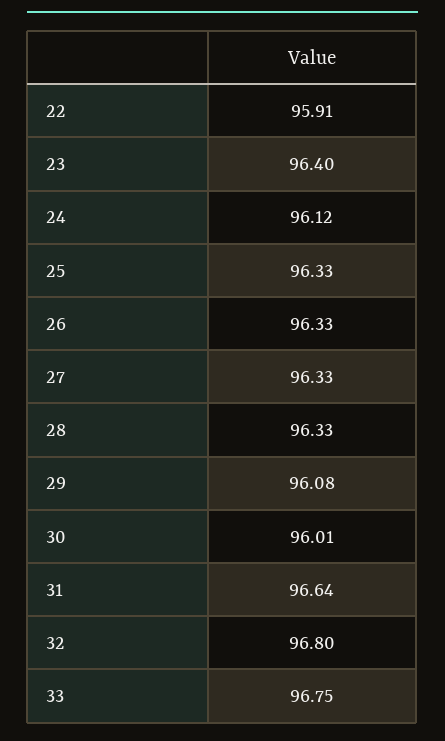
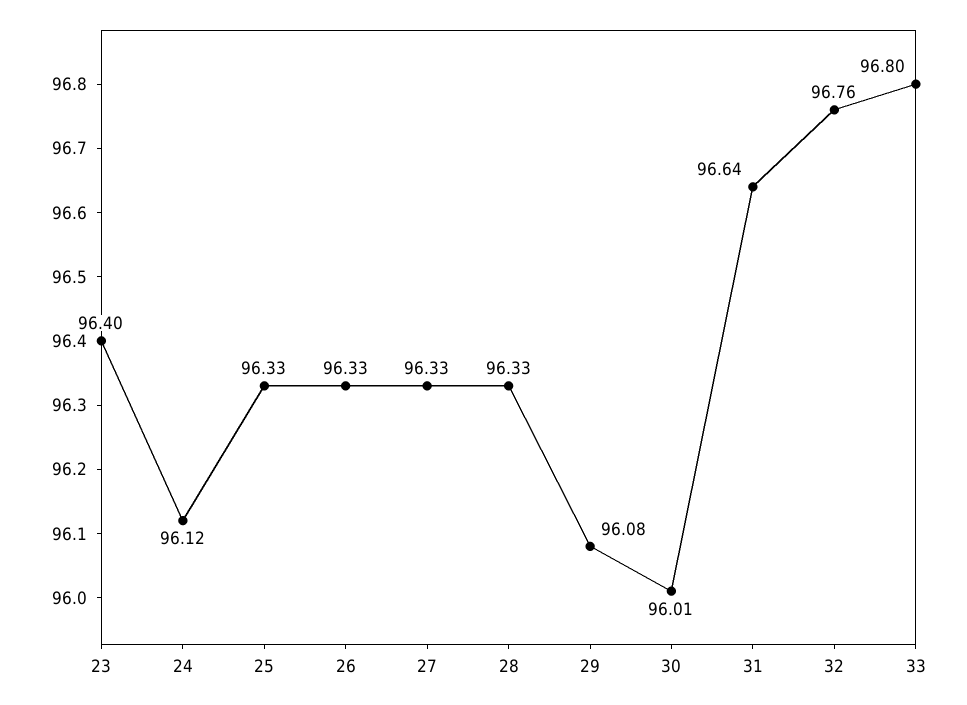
  {
-   "22": 95.91,
    "23": 96.4,
    "24": 96.12,
    "25": 96.33,
    "26": 96.33,
    "27": 96.33,
    "28": 96.33,
    "29": 96.08,
    "30": 96.01,
    "31": 96.64,
-   "32": 96.8,
+   "32": 96.76,
-   "33": 96.75
+   "33": 96.8
  }

